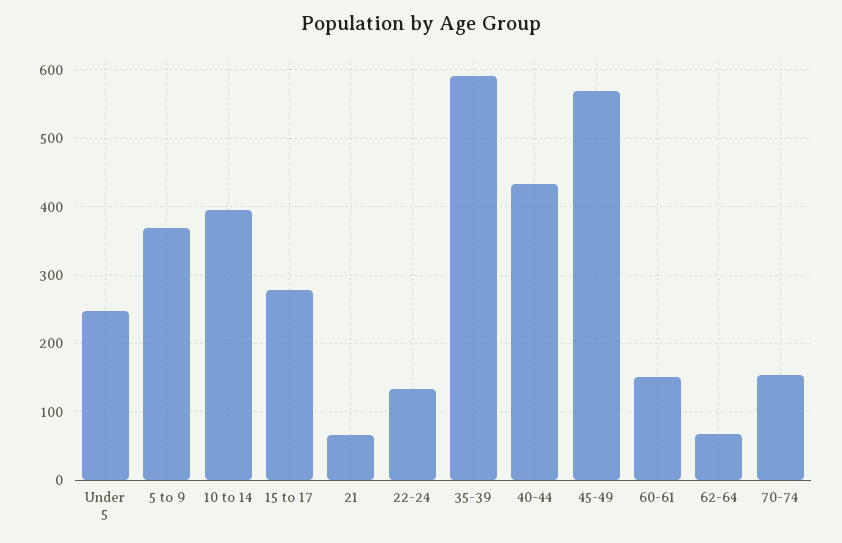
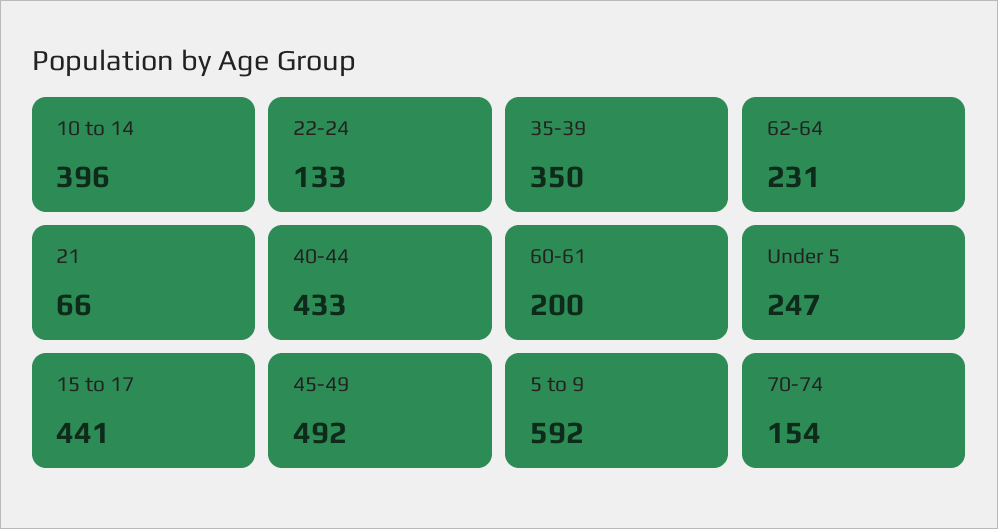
  {
    "Under 5": 247,
-   "5 to 9": 370,
+   "5 to 9": 592,
    "10 to 14": 396,
-   "15 to 17": 280,
+   "15 to 17": 441,
    "21": 66,
    "22-24": 133,
-   "35-39": 590,
+   "35-39": 350,
    "40-44": 433,
-   "45-49": 570,
+   "45-49": 492,
-   "60-61": 150,
+   "60-61": 200,
-   "62-64": 70,
+   "62-64": 231,
    "70-74": 154
  }

